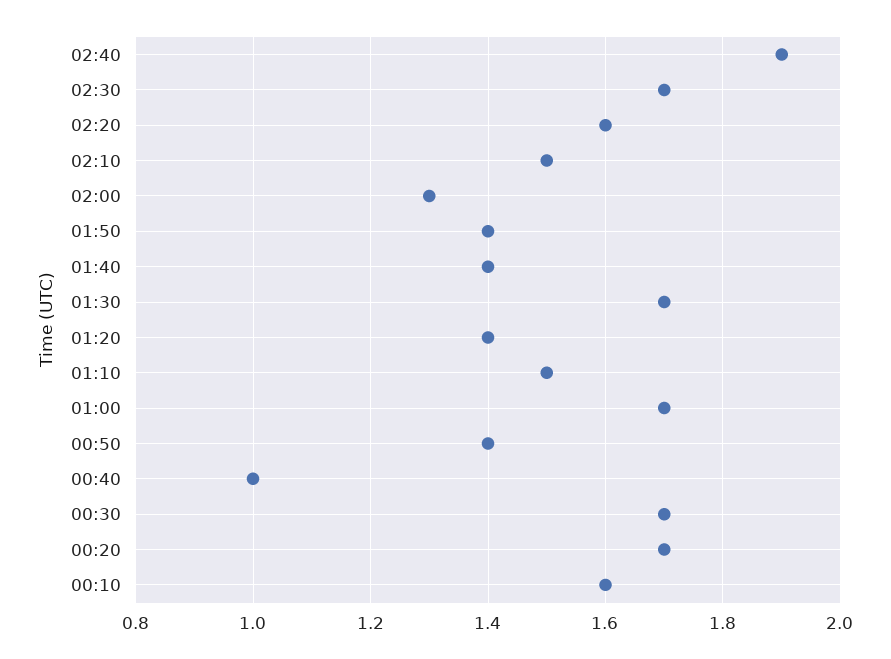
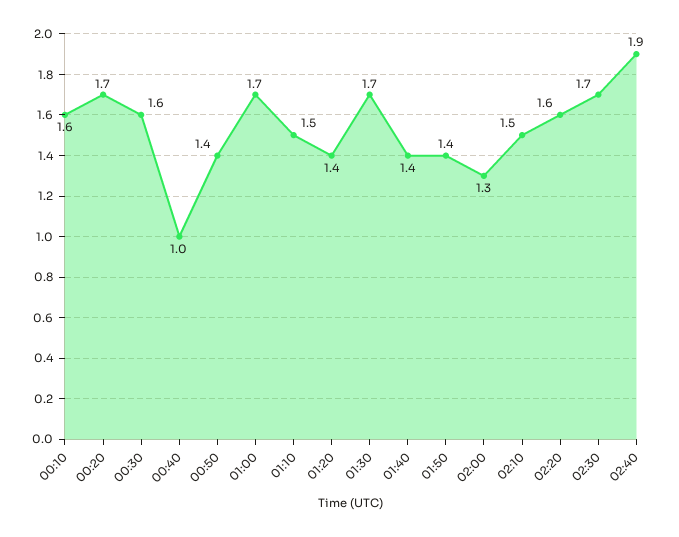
  {
    "02:40": 1.9,
    "02:30": 1.7,
    "02:20": 1.6,
    "02:10": 1.5,
    "02:00": 1.3,
    "01:50": 1.4,
    "01:40": 1.4,
    "01:30": 1.7,
    "01:20": 1.4,
    "01:10": 1.5,
    "01:00": 1.7,
    "00:50": 1.4,
    "00:40": 1,
-   "00:30": 1.7,
+   "00:30": 1.6,
    "00:20": 1.7,
    "00:10": 1.6
  }

